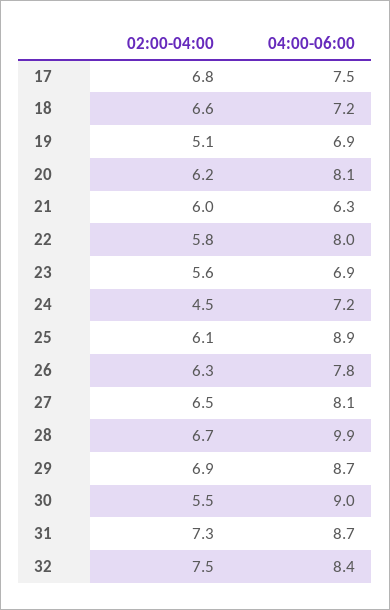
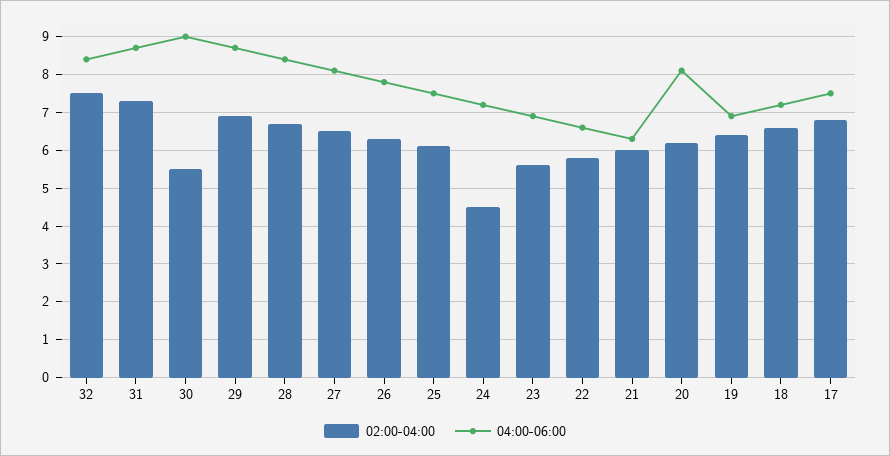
  {
    "02:00-04:00": {
      "17": 6.8,
      "18": 6.6,
-     "19": 5.1,
+     "19": 6.5,
      "20": 6.2,
      "21": 6,
      "22": 5.8,
      "23": 5.6,
      "24": 4.5,
      "25": 6.1,
      "26": 6.3,
      "27": 6.5,
      "28": 6.7,
      "29": 6.9,
      "30": 5.5,
      "31": 7.3,
      "32": 7.5
    },
    "04:00-06:00": {
      "17": 7.5,
      "18": 7.2,
      "19": 6.9,
      "20": 8.1,
      "21": 6.3,
-     "22": 8,
+     "22": 6.5,
      "23": 6.9,
      "24": 7.2,
-     "25": 8.9,
+     "25": 7.5,
      "26": 7.8,
      "27": 8.1,
-     "28": 9.9,
+     "28": 8.5,
      "29": 8.7,
      "30": 9,
      "31": 8.7,
      "32": 8.4
    }
  }

